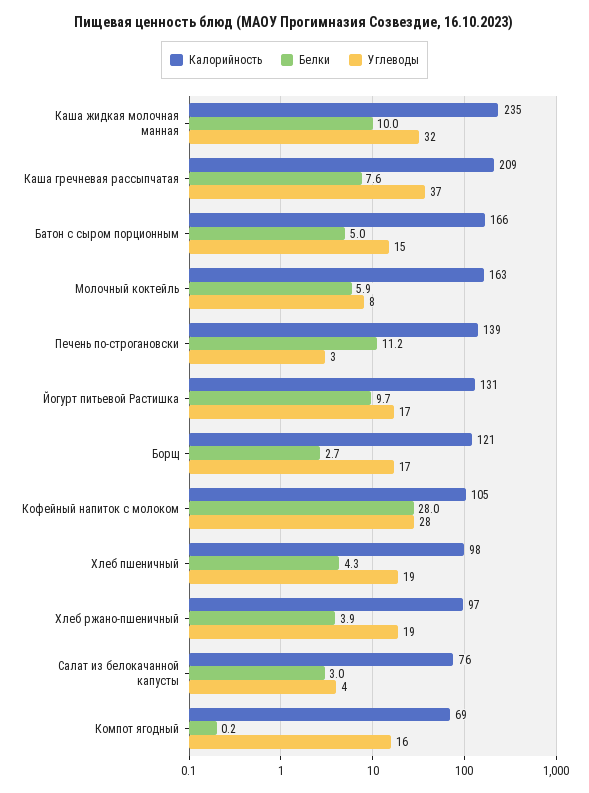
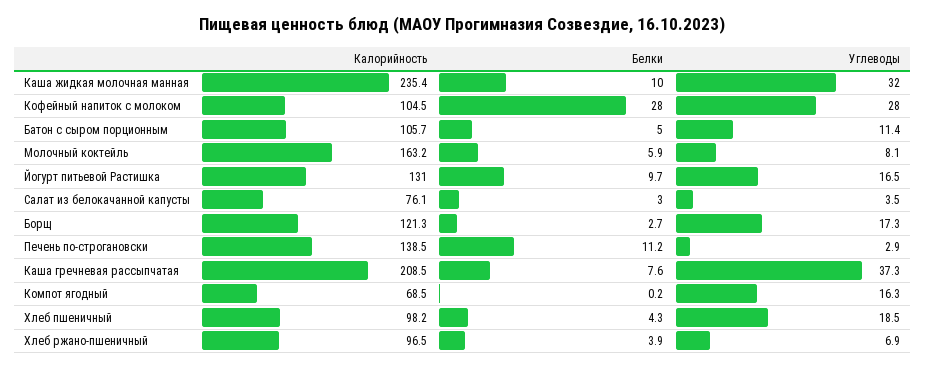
  {
    "Калорийность": {
      "Каша жидкая молочная манная": 235.4,
      "Каша гречневая рассыпчатая": 208.5,
-     "Батон с сыром порционным": 166,
+     "Батон с сыром порционным": 105.7,
      "Молочный коктейль": 163.2,
      "Печень по-строгановски": 138.5,
      "Йогурт питьевой Растишка": 131,
      "Борщ": 121.3,
      "Кофейный напиток с молоком": 104.5,
      "Хлеб пшеничный": 98.2,
      "Хлеб ржано-пшеничный": 96.5,
      "Салат из белокачанной капусты": 76.1,
      "Компот ягодный": 68.5
    },
    "Белки": {
      "Каша жидкая молочная манная": 10,
      "Каша гречневая рассыпчатая": 7.6,
      "Батон с сыром порционным": 5,
      "Молочный коктейль": 5.9,
      "Печень по-строгановски": 11.2,
      "Йогурт питьевой Растишка": 9.7,
      "Борщ": 2.7,
      "Кофейный напиток с молоком": 28,
      "Хлеб пшеничный": 4.3,
      "Хлеб ржано-пшеничный": 3.9,
      "Салат из белокачанной капусты": 3,
      "Компот ягодный": 0.2
    },
    "Углеводы": {
      "Каша жидкая молочная манная": 32,
      "Каша гречневая рассыпчатая": 37.3,
-     "Батон с сыром порционным": 15,
+     "Батон с сыром порционным": 11.4,
      "Молочный коктейль": 8.1,
      "Печень по-строгановски": 2.9,
      "Йогурт питьевой Растишка": 16.5,
      "Борщ": 17.3,
      "Кофейный напиток с молоком": 28,
      "Хлеб пшеничный": 18.5,
-     "Хлеб ржано-пшеничный": 19,
+     "Хлеб ржано-пшеничный": 6.9,
      "Салат из белокачанной капусты": 3.5,
      "Компот ягодный": 16.3
    }
  }

